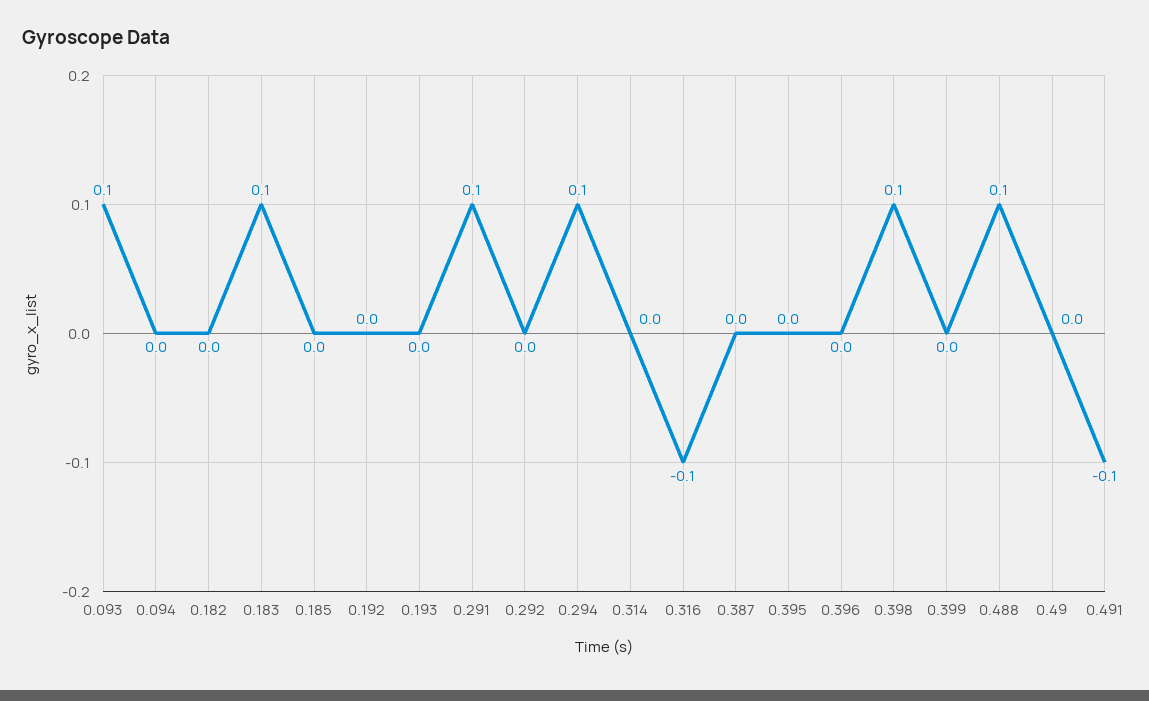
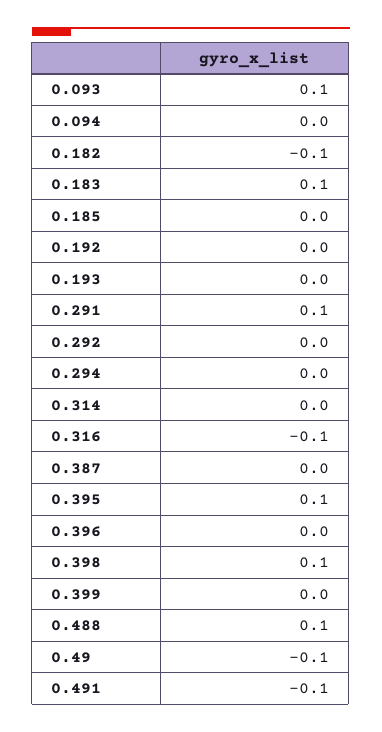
  {
    "0.093": 0.1,
    "0.094": 0,
-   "0.182": 0,
+   "0.182": -0.1,
    "0.183": 0.1,
    "0.185": 0,
    "0.192": 0,
    "0.193": 0,
    "0.291": 0.1,
    "0.292": 0,
-   "0.294": 0.1,
+   "0.294": 0,
    "0.314": 0,
    "0.316": -0.1,
    "0.387": 0,
-   "0.395": 0,
+   "0.395": 0.1,
    "0.396": 0,
    "0.398": 0.1,
    "0.399": 0,
    "0.488": 0.1,
-   "0.49": 0,
+   "0.49": -0.1,
    "0.491": -0.1
  }

